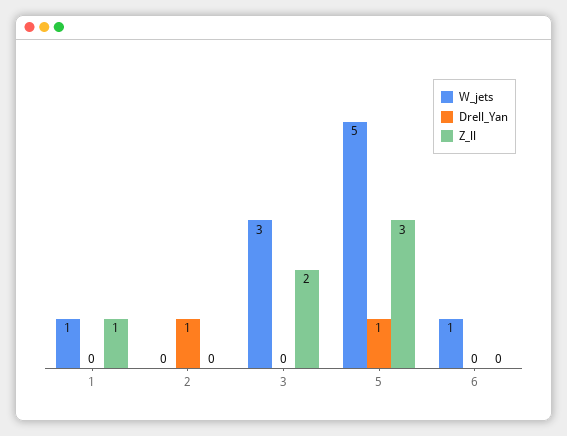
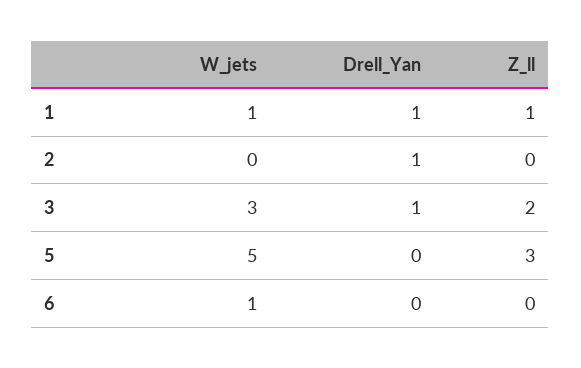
  {
    "W_jets": {
      "1": 1,
      "2": 0,
      "3": 3,
      "5": 5,
      "6": 1
    },
    "Drell_Yan": {
-     "1": 0,
+     "1": 1,
      "2": 1,
-     "3": 0,
+     "3": 1,
-     "5": 1,
+     "5": 0,
      "6": 0
    },
    "Z_ll": {
      "1": 1,
      "2": 0,
      "3": 2,
      "5": 3,
      "6": 0
    }
  }

